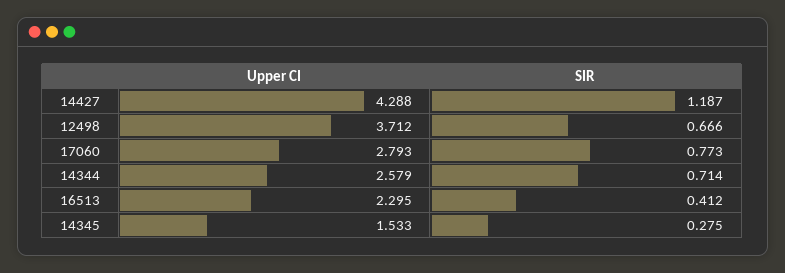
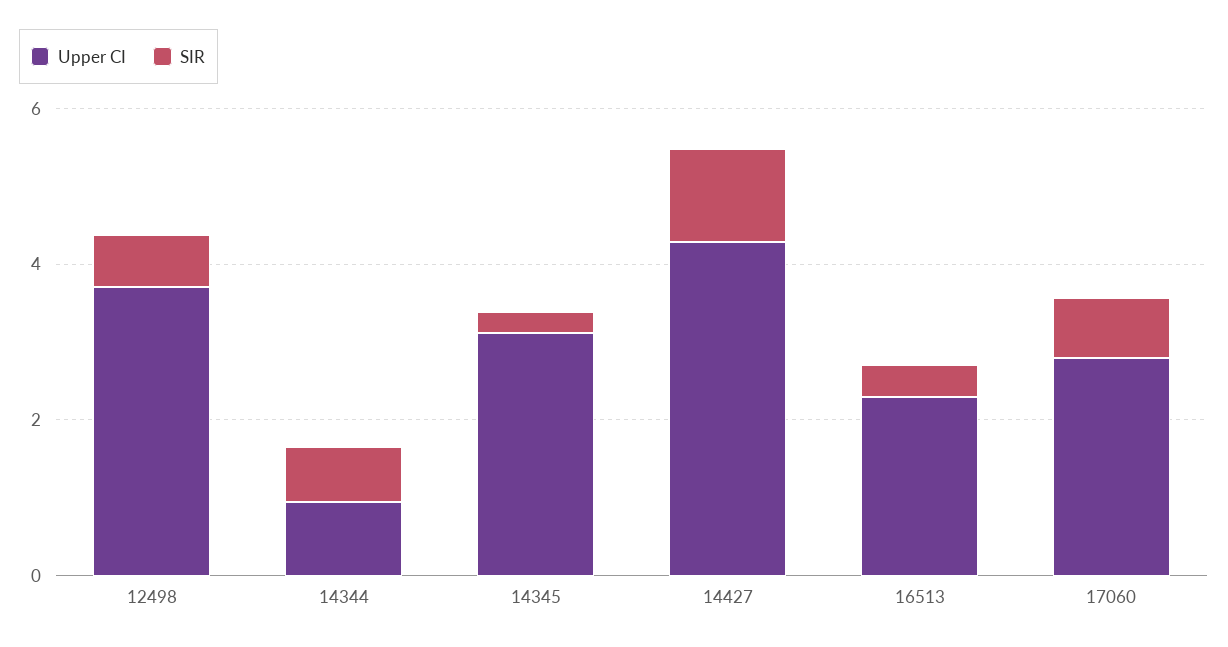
  {
    "Upper CI": {
      "14427": 4.288,
      "12498": 3.712,
      "17060": 2.793,
-     "14344": 2.579,
+     "14344": 1,
      "16513": 2.295,
-     "14345": 1.533
+     "14345": 3
    },
    "SIR": {
      "14427": 1.187,
      "12498": 0.666,
      "17060": 0.773,
      "14344": 0.714,
      "16513": 0.412,
      "14345": 0.275
    }
  }

